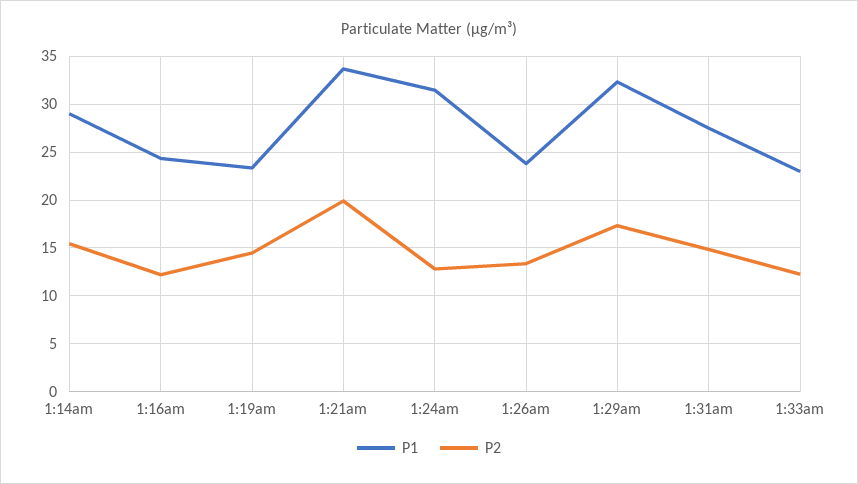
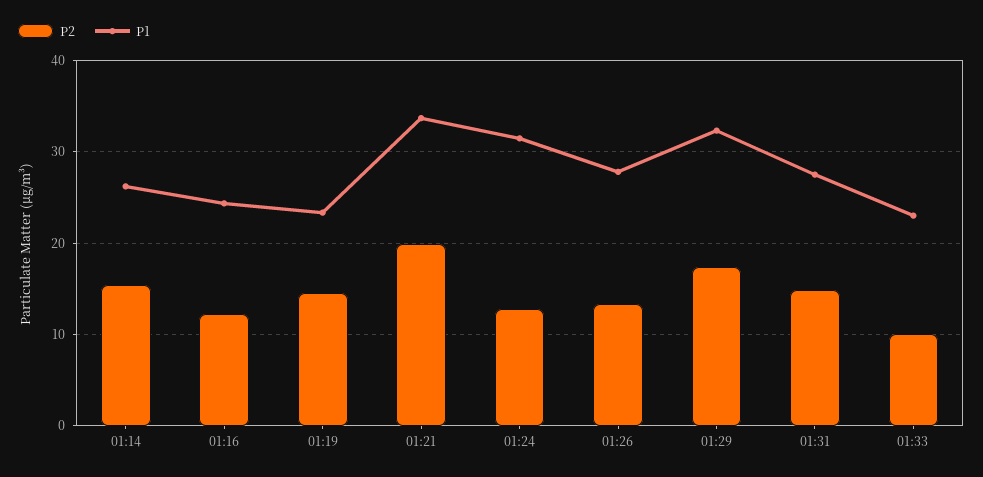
  {
    "P1": {
-     "1:14am": 29,
+     "1:14am": 26,
      "1:16am": 24,
      "1:19am": 23,
      "1:21am": 34,
      "1:24am": 31,
-     "1:26am": 24,
+     "1:26am": 28,
      "1:29am": 32,
      "1:31am": 28,
      "1:33am": 23
    },
    "P2": {
      "1:14am": 15,
      "1:16am": 12,
      "1:19am": 14,
      "1:21am": 20,
      "1:24am": 13,
      "1:26am": 13,
      "1:29am": 17,
      "1:31am": 15,
-     "1:33am": 12
+     "1:33am": 10
    }
  }

